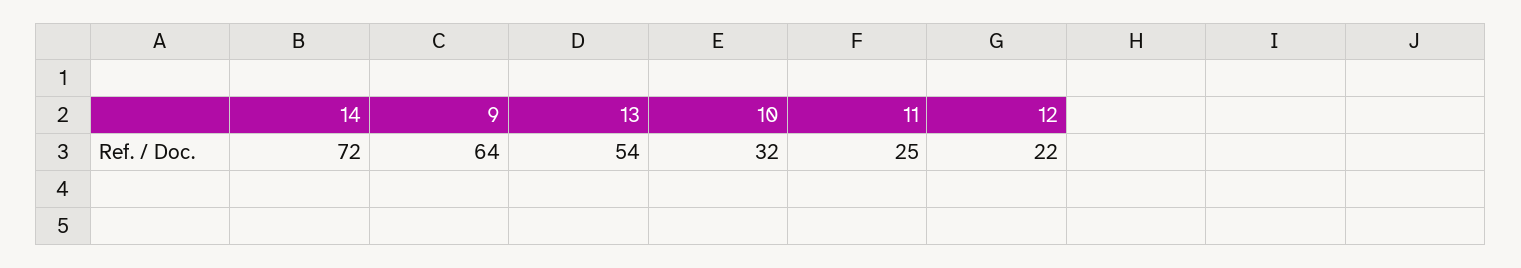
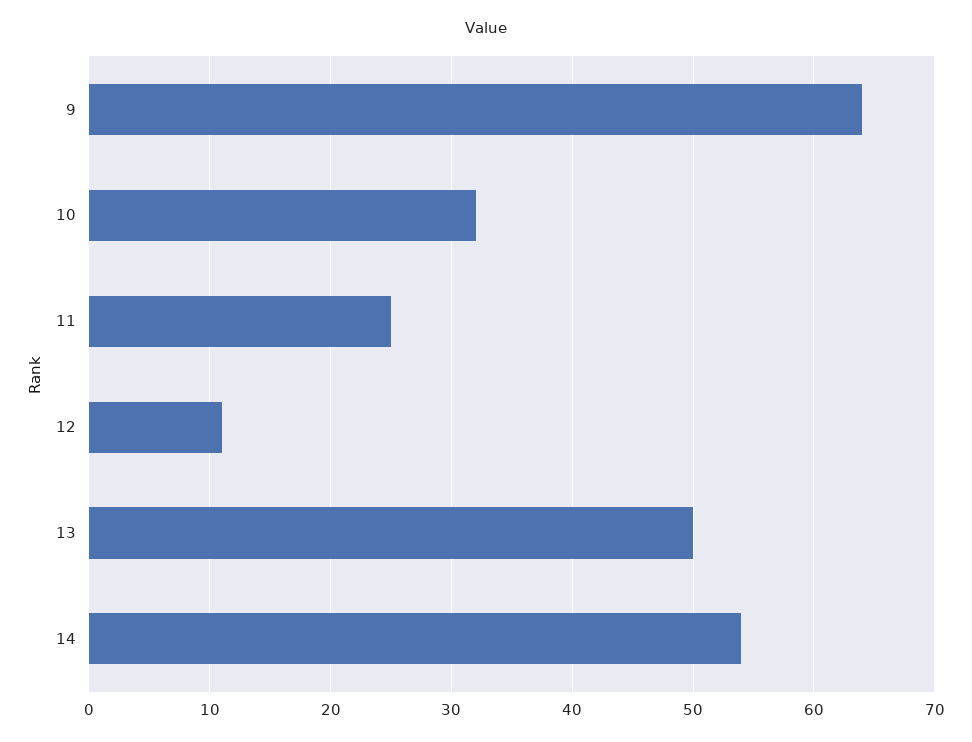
  {
-   "14": 72,
+   "14": 54,
    "9": 64,
-   "13": 54,
+   "13": 50,
    "10": 32,
    "11": 25,
-   "12": 22
+   "12": 11
  }

